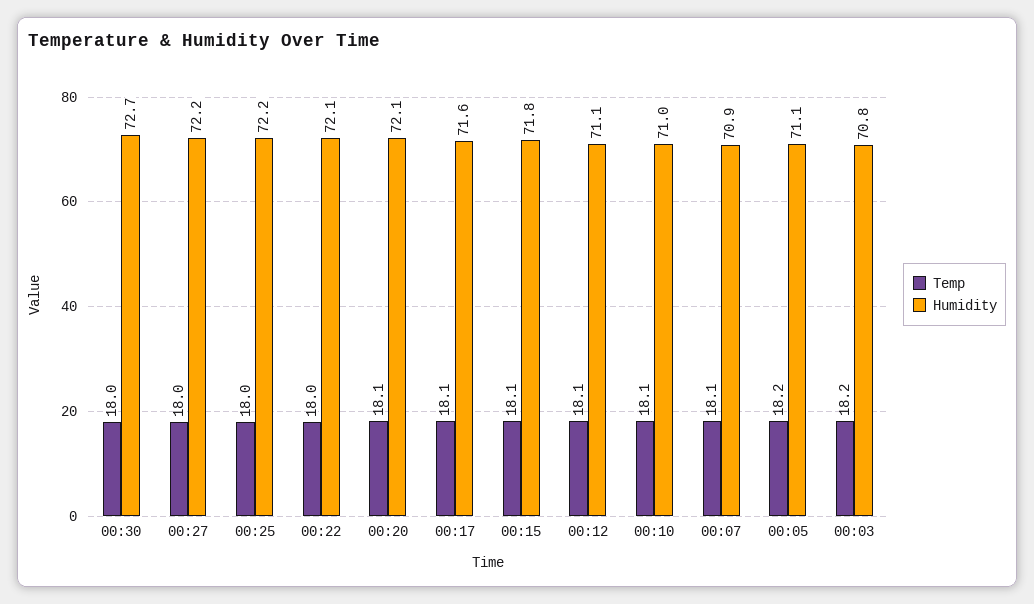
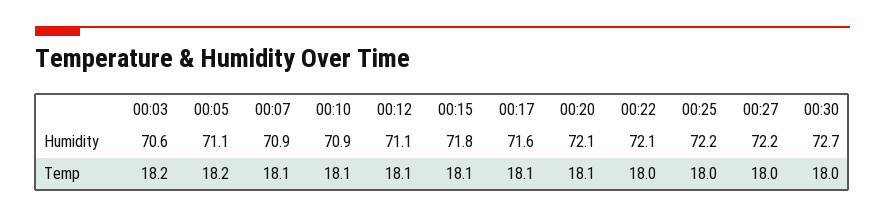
  {
    "Temp": {
      "00:30": 18,
      "00:27": 18,
      "00:25": 18,
      "00:22": 18,
      "00:20": 18.1,
      "00:17": 18.1,
      "00:15": 18.1,
      "00:12": 18.1,
      "00:10": 18.1,
      "00:07": 18.1,
      "00:05": 18.2,
      "00:03": 18.2
    },
    "Humidity": {
      "00:30": 72.7,
      "00:27": 72.2,
      "00:25": 72.2,
      "00:22": 72.1,
      "00:20": 72.1,
      "00:17": 71.6,
      "00:15": 71.8,
      "00:12": 71.1,
-     "00:10": 71,
+     "00:10": 70.9,
      "00:07": 70.9,
      "00:05": 71.1,
-     "00:03": 70.8
+     "00:03": 70.6
    }
  }

